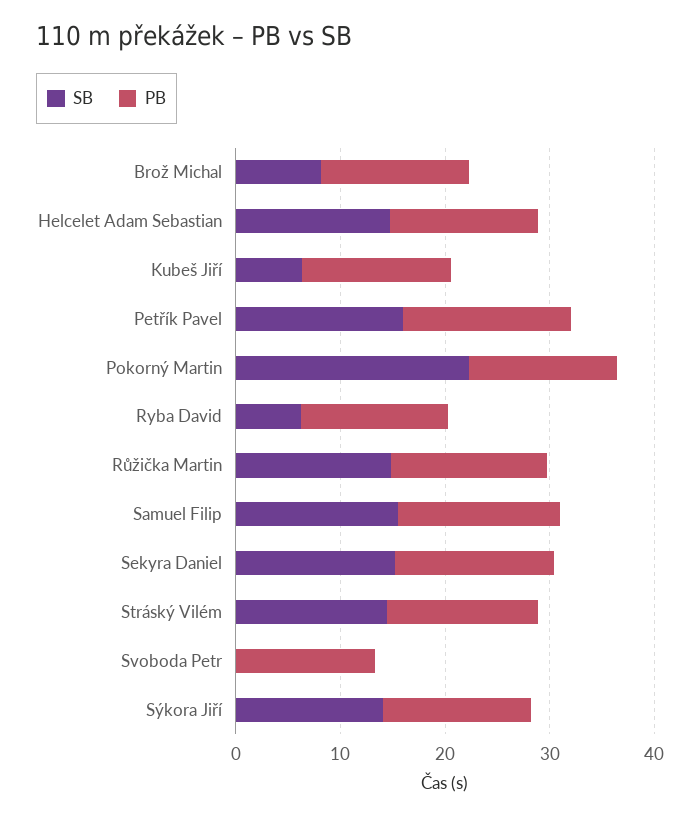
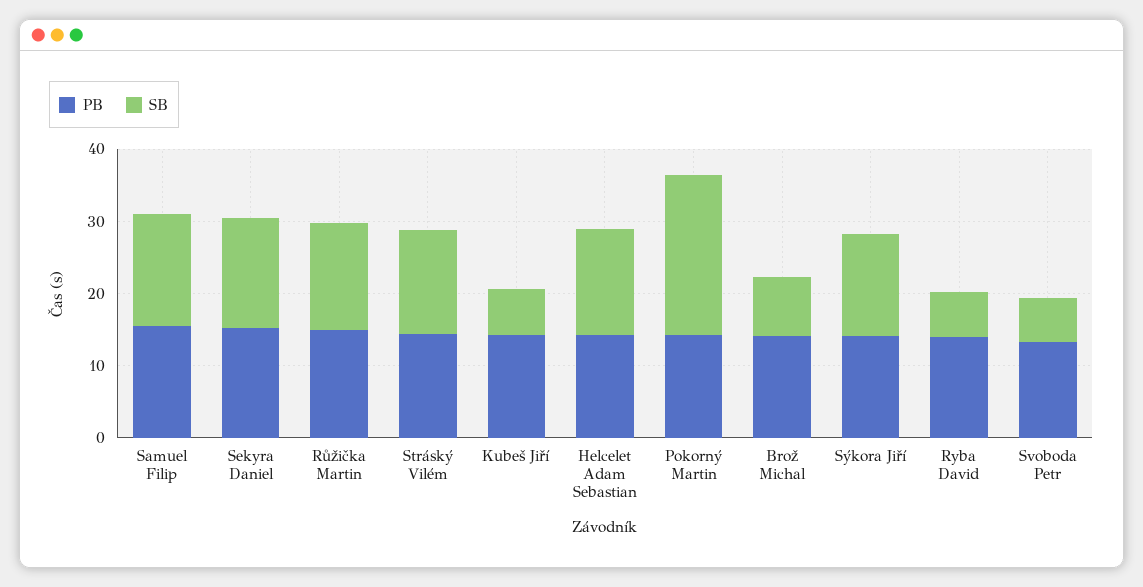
  {
    "SB": {
      "Brož Michal": 8,
      "Helcelet Adam Sebastian": 14,
      "Kubeš Jiří": 6,
-     "Petřík Pavel": 16,
      "Pokorný Martin": 22,
      "Ryba David": 6,
      "Růžička Martin": 14,
      "Samuel Filip": 16,
      "Sekyra Daniel": 16,
      "Stráský Vilém": 14,
-     "Svoboda Petr": 0,
+     "Svoboda Petr": 6,
      "Sýkora Jiří": 14
    },
    "PB": {
      "Brož Michal": 14,
      "Helcelet Adam Sebastian": 14,
      "Kubeš Jiří": 14,
-     "Petřík Pavel": 16,
      "Pokorný Martin": 14,
      "Ryba David": 14,
      "Růžička Martin": 14,
      "Samuel Filip": 16,
      "Sekyra Daniel": 16,
      "Stráský Vilém": 14,
      "Svoboda Petr": 14,
      "Sýkora Jiří": 14
    }
  }

